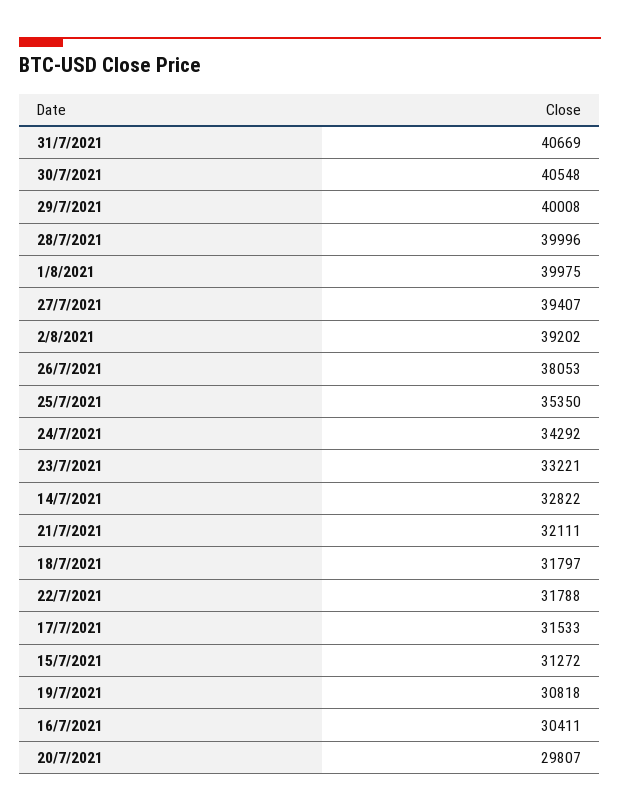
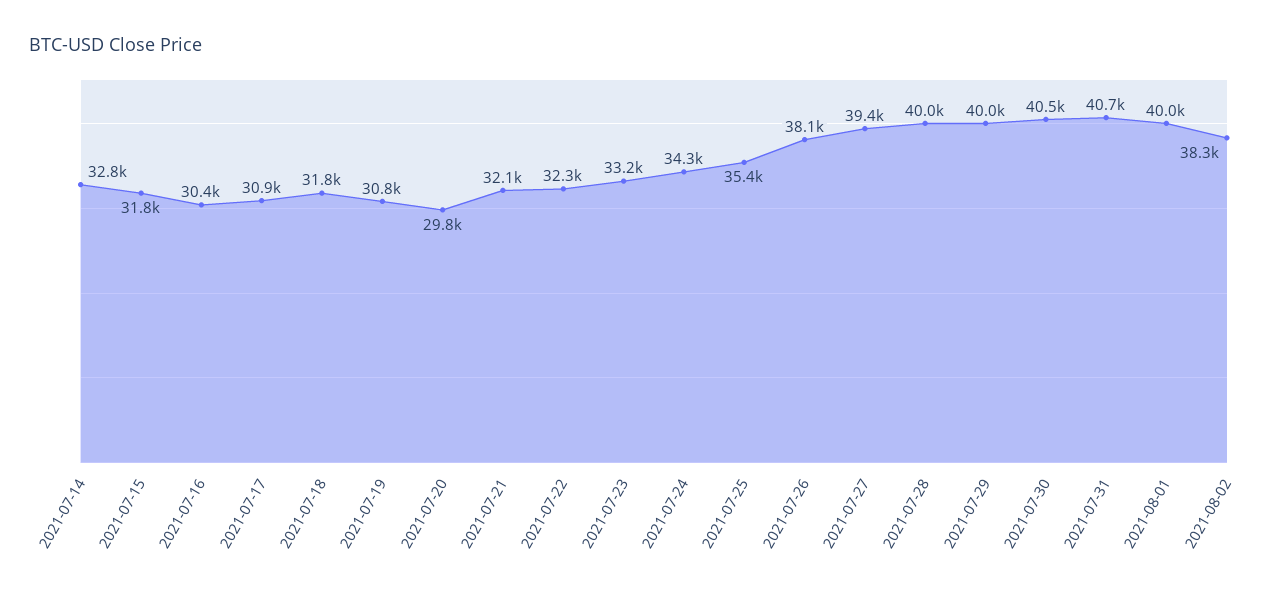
  {
    "31/7/2021": 40669,
    "30/7/2021": 40548,
    "29/7/2021": 40008,
    "28/7/2021": 39996,
    "1/8/2021": 39975,
    "27/7/2021": 39407,
-   "2/8/2021": 39202,
+   "2/8/2021": 38300,
    "26/7/2021": 38053,
    "25/7/2021": 35350,
    "24/7/2021": 34292,
    "23/7/2021": 33221,
    "14/7/2021": 32822,
    "21/7/2021": 32111,
    "18/7/2021": 31797,
-   "22/7/2021": 31788,
+   "22/7/2021": 32300,
-   "17/7/2021": 31533,
+   "17/7/2021": 30900,
-   "15/7/2021": 31272,
+   "15/7/2021": 31800,
    "19/7/2021": 30818,
    "16/7/2021": 30411,
    "20/7/2021": 29807
  }

